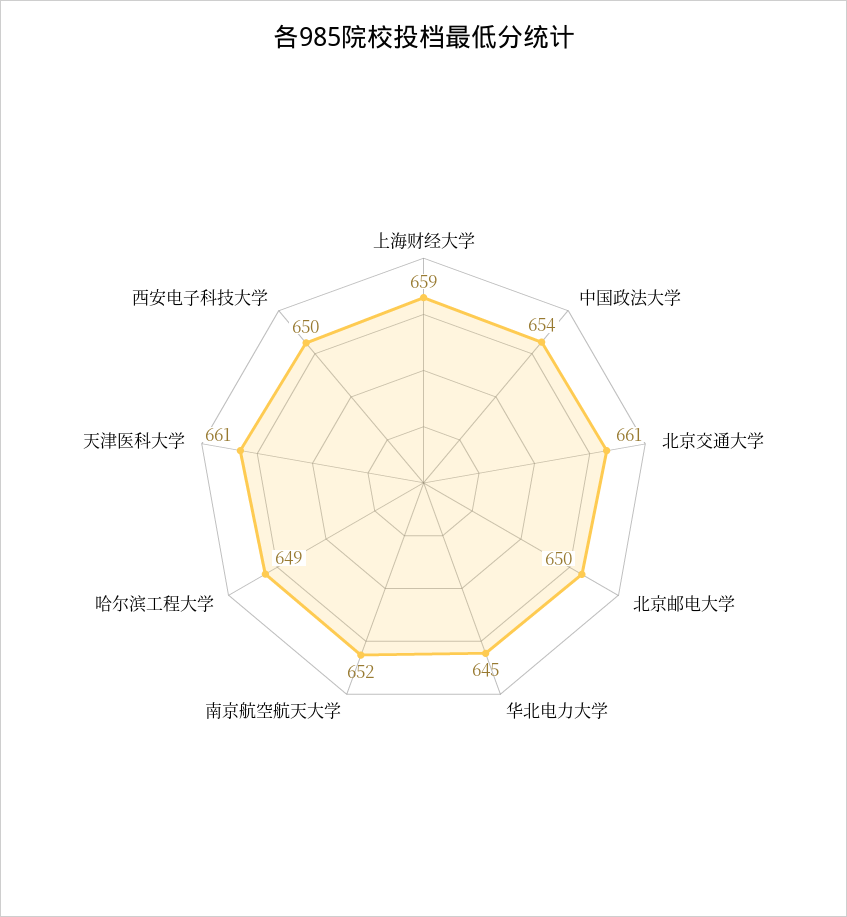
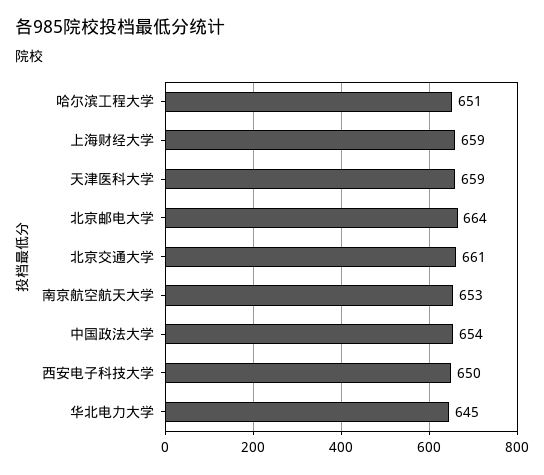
  {
    "上海财经大学": 659,
    "中国政法大学": 654,
    "北京交通大学": 661,
-   "北京邮电大学": 650,
+   "北京邮电大学": 664,
    "华北电力大学": 645,
-   "南京航空航天大学": 652,
+   "南京航空航天大学": 653,
-   "哈尔滨工程大学": 649,
+   "哈尔滨工程大学": 651,
-   "天津医科大学": 661,
+   "天津医科大学": 659,
    "西安电子科技大学": 650
  }

